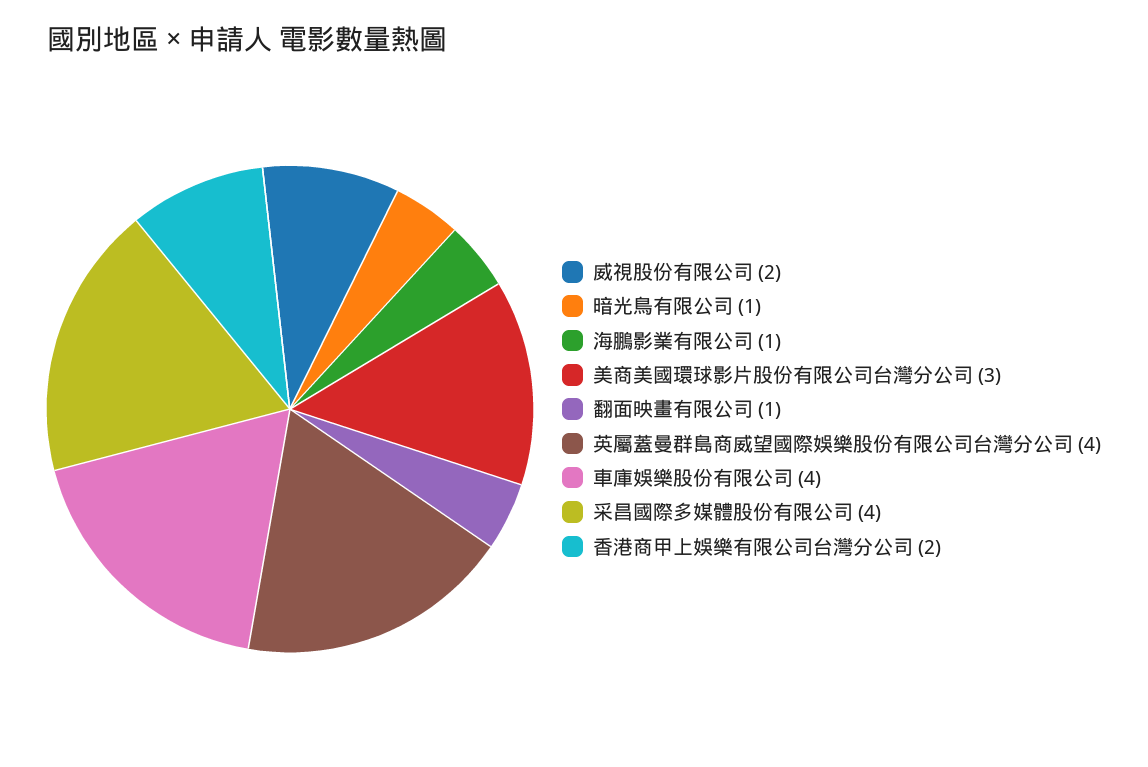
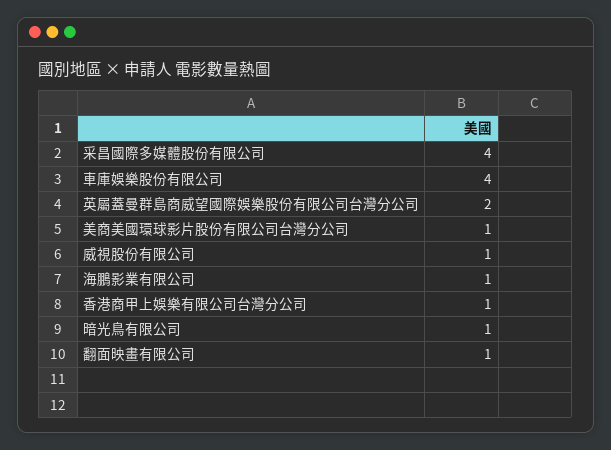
  {
-   "威視股份有限公司": 2,
+   "威視股份有限公司": 1,
    "暗光鳥有限公司": 1,
    "海鵬影業有限公司": 1,
-   "美商美國環球影片股份有限公司台灣分公司": 3,
+   "美商美國環球影片股份有限公司台灣分公司": 1,
    "翻面映畫有限公司": 1,
-   "英屬蓋曼群島商威望國際娛樂股份有限公司台灣分公司": 4,
+   "英屬蓋曼群島商威望國際娛樂股份有限公司台灣分公司": 2,
    "車庫娛樂股份有限公司": 4,
    "采昌國際多媒體股份有限公司": 4,
-   "香港商甲上娛樂有限公司台灣分公司": 2
+   "香港商甲上娛樂有限公司台灣分公司": 1
  }

